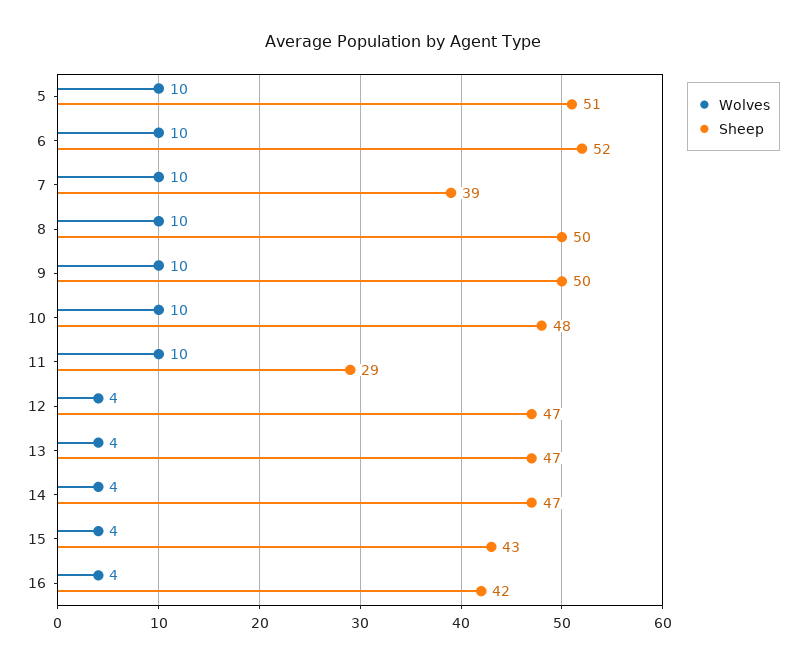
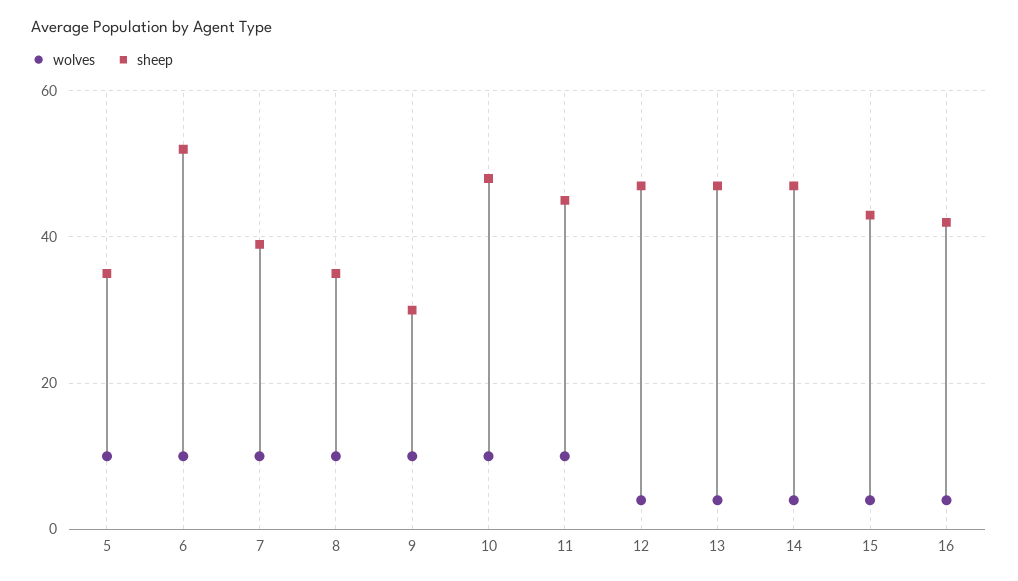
  {
    "Wolves": {
      "5": 10,
      "6": 10,
      "7": 10,
      "8": 10,
      "9": 10,
      "10": 10,
      "11": 10,
      "12": 4,
      "13": 4,
      "14": 4,
      "15": 4,
      "16": 4
    },
    "Sheep": {
-     "5": 51,
+     "5": 35,
      "6": 52,
      "7": 39,
-     "8": 50,
+     "8": 35,
-     "9": 50,
+     "9": 30,
      "10": 48,
-     "11": 29,
+     "11": 45,
      "12": 47,
      "13": 47,
      "14": 47,
      "15": 43,
      "16": 42
    }
  }

